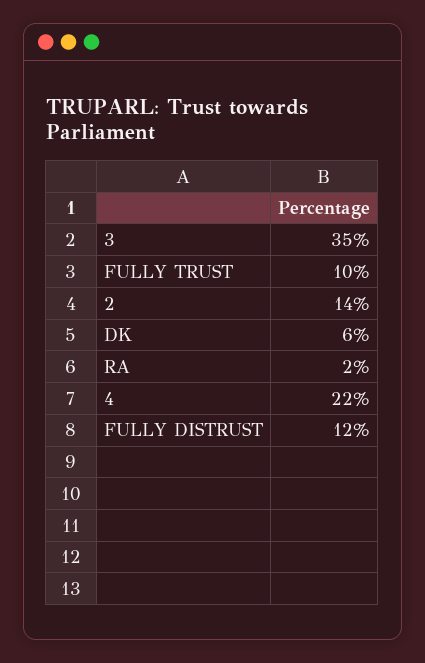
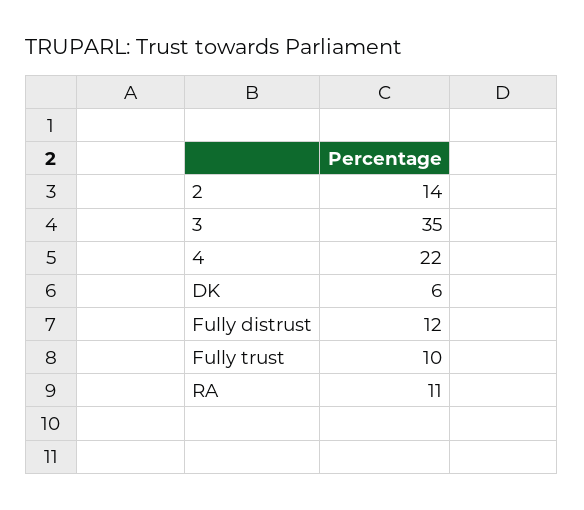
  {
    "3": 35,
    "FULLY TRUST": 10,
    "2": 14,
    "DK": 6,
-   "RA": 2,
+   "RA": 11,
    "4": 22,
    "FULLY DISTRUST": 12
  }

